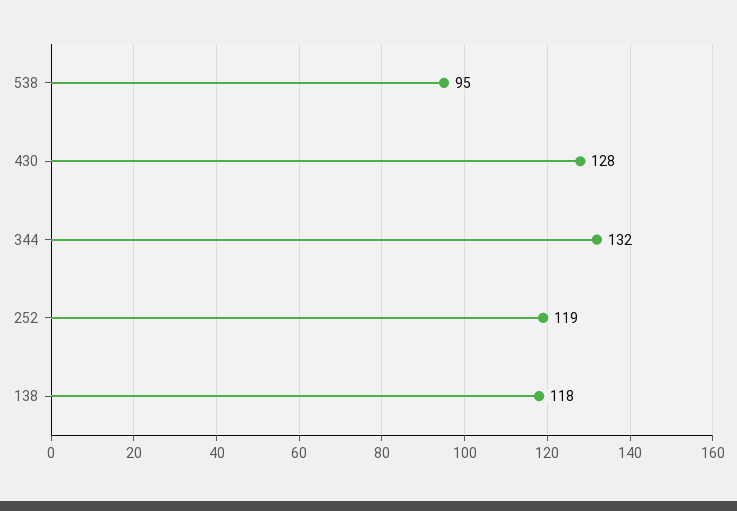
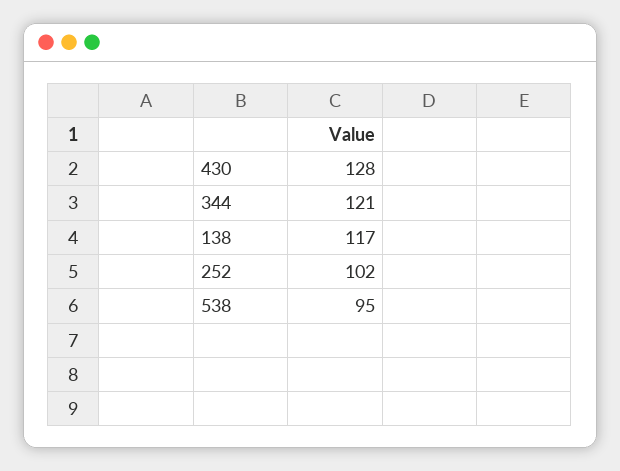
  {
    "538": 95,
    "430": 128,
-   "344": 132,
+   "344": 121,
-   "252": 119,
+   "252": 102,
-   "138": 118
+   "138": 117
  }

